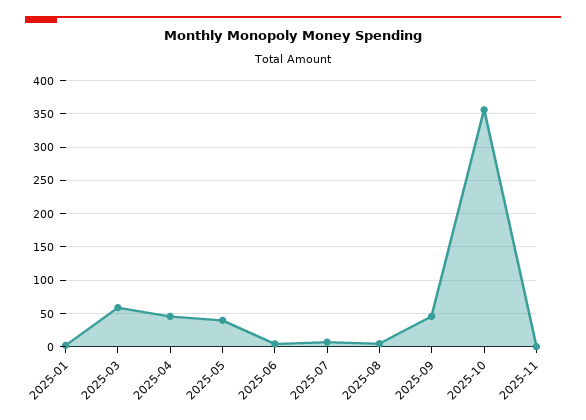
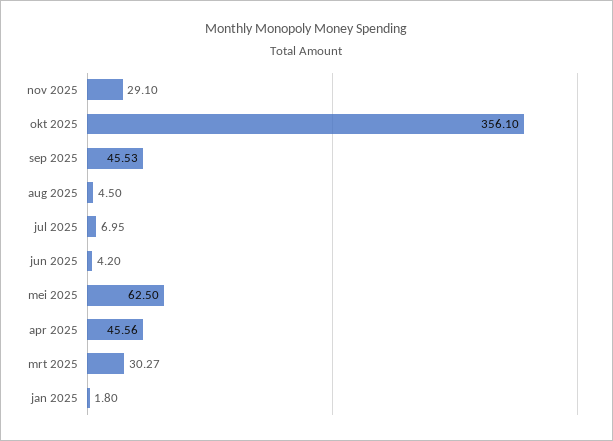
  {
    "2025-01": 1.8,
-   "2025-03": 60,
+   "2025-03": 30.27,
    "2025-04": 45.56,
-   "2025-05": 40,
+   "2025-05": 62.5,
    "2025-06": 4.2,
    "2025-07": 6.95,
    "2025-08": 4.5,
    "2025-09": 45.53,
    "2025-10": 356.1,
-   "2025-11": 0
+   "2025-11": 29.1
  }

